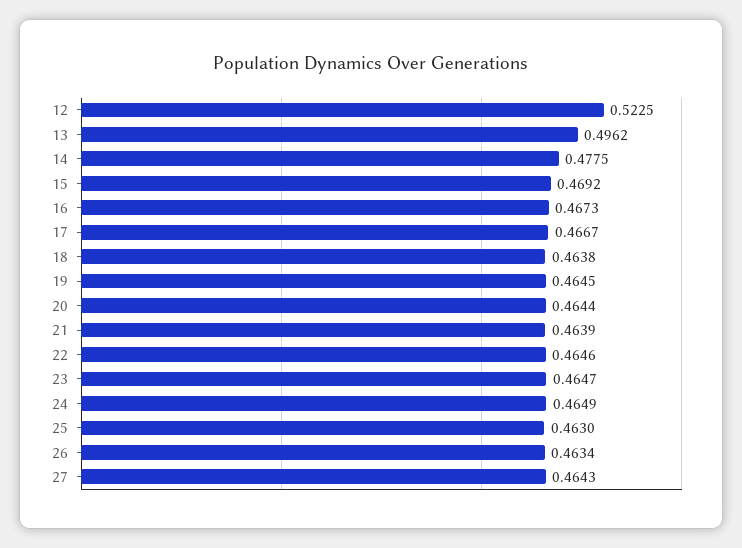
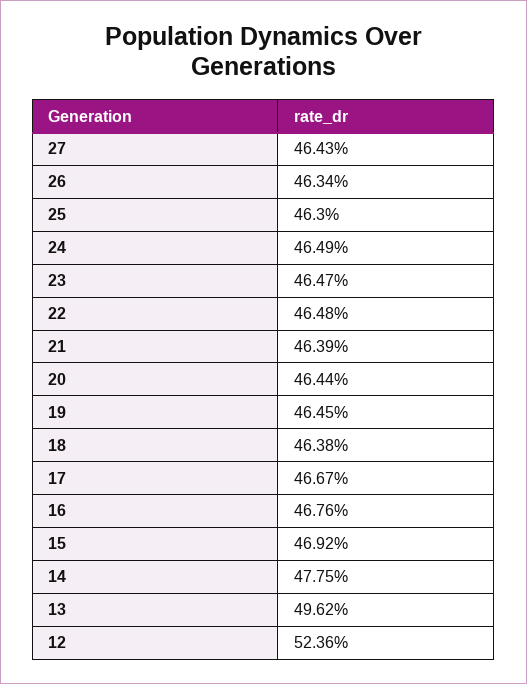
  {
-   "12": 0.5225,
+   "12": 0.5236,
    "13": 0.4962,
    "14": 0.4775,
    "15": 0.4692,
-   "16": 0.4673,
+   "16": 0.4676,
    "17": 0.4667,
    "18": 0.4638,
    "19": 0.4645,
    "20": 0.4644,
    "21": 0.4639,
-   "22": 0.4646,
+   "22": 0.4648,
    "23": 0.4647,
    "24": 0.4649,
    "25": 0.463,
    "26": 0.4634,
    "27": 0.4643
  }

